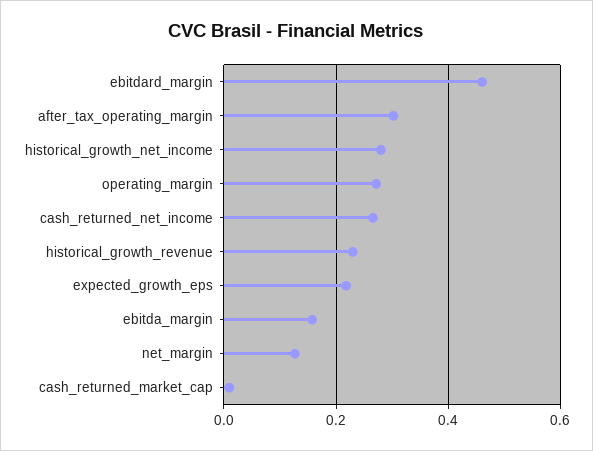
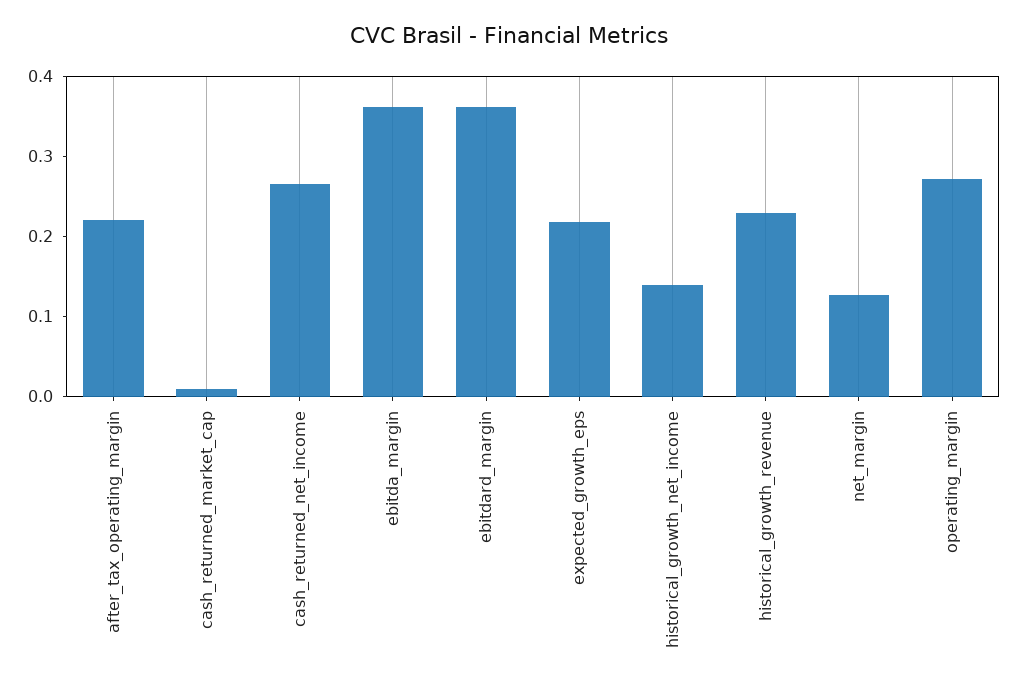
  {
-   "ebitdard_margin": 0.46,
+   "ebitdard_margin": 0.36,
-   "after_tax_operating_margin": 0.3,
+   "after_tax_operating_margin": 0.22,
-   "historical_growth_net_income": 0.28,
+   "historical_growth_net_income": 0.14,
    "operating_margin": 0.28,
    "cash_returned_net_income": 0.26,
    "historical_growth_revenue": 0.24,
    "expected_growth_eps": 0.22,
-   "ebitda_margin": 0.16,
+   "ebitda_margin": 0.36,
    "net_margin": 0.12,
    "cash_returned_market_cap": 0
  }

